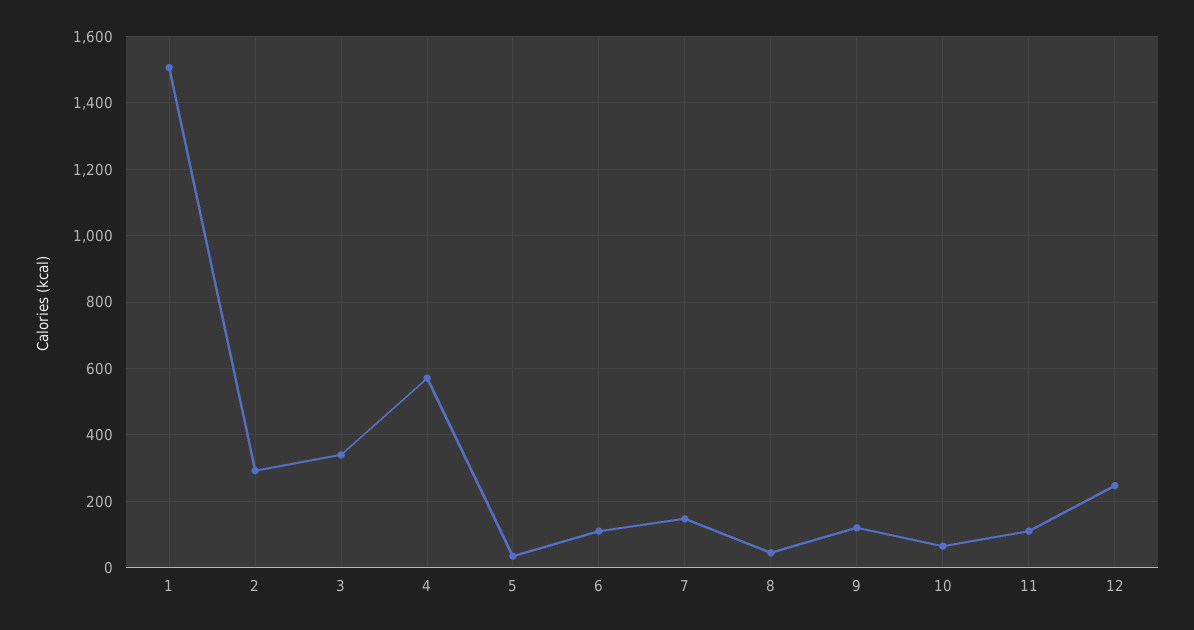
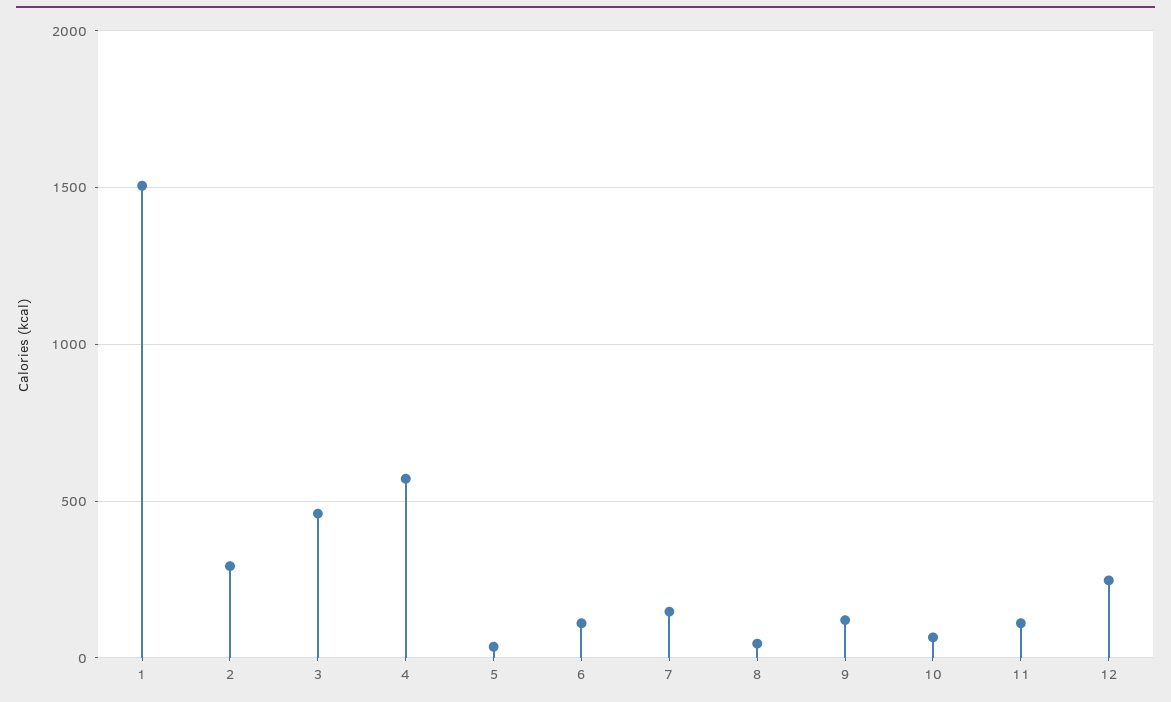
  {
    "1": 1500,
    "2": 300,
-   "3": 340,
+   "3": 450,
    "4": 580,
    "5": 40,
    "6": 120,
    "7": 140,
    "8": 40,
    "9": 120,
    "10": 60,
    "11": 120,
    "12": 240
  }

